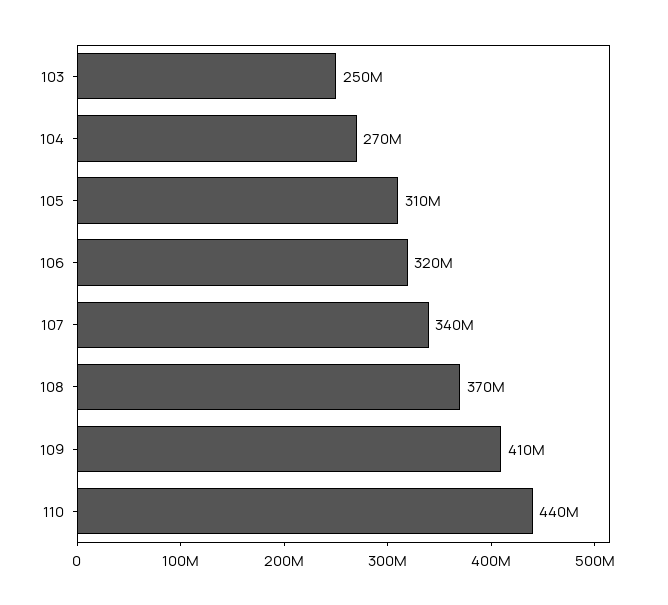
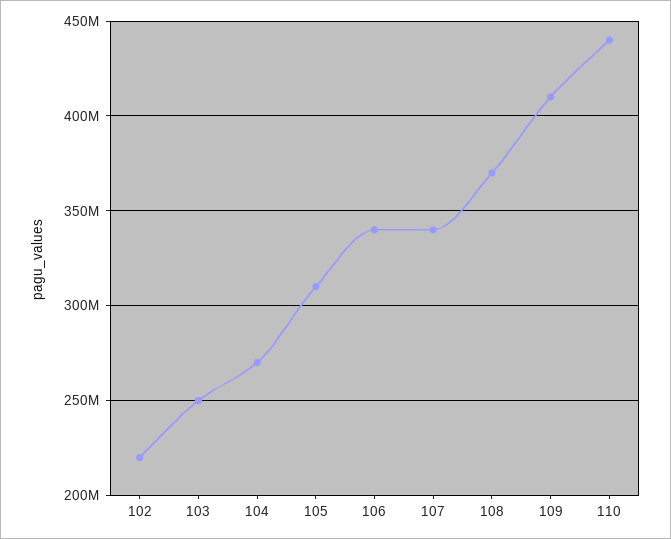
  {
    "103": 250000000,
    "104": 270000000,
    "105": 310000000,
-   "106": 320000000,
+   "106": 340000000,
    "107": 340000000,
    "108": 370000000,
    "109": 410000000,
-   "110": 440000000
+   "110": 440000000,
+   "102": 220000000
  }

